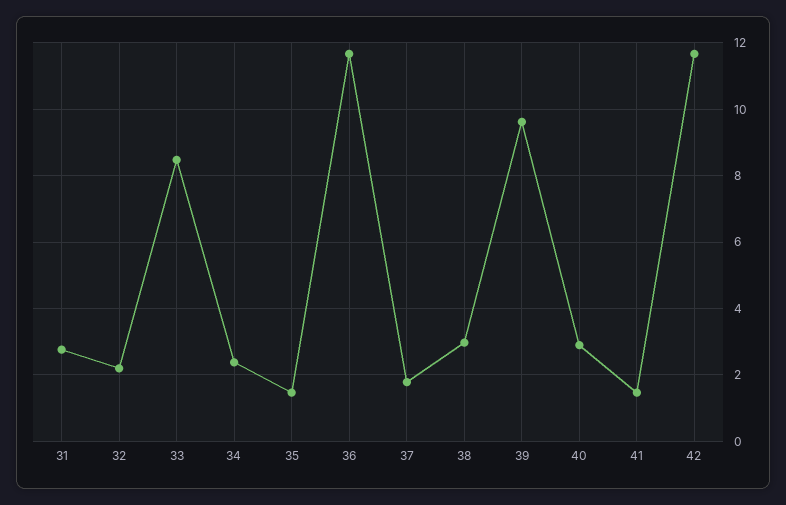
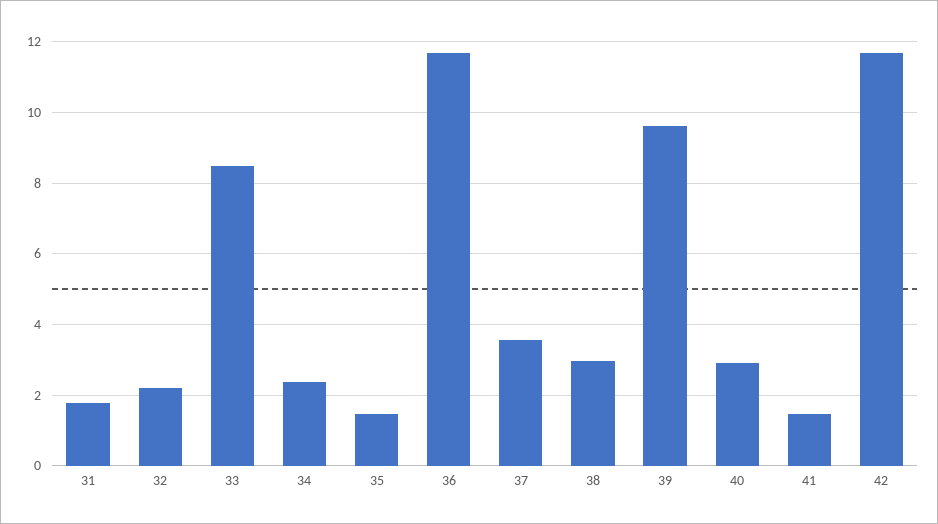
  {
-   "31": 2.8,
+   "31": 1.8,
    "32": 2.2,
    "33": 8.4,
    "34": 2.4,
    "35": 1.4,
    "36": 11.6,
-   "37": 1.8,
+   "37": 3.6,
    "38": 3,
    "39": 9.6,
    "40": 3,
    "41": 1.4,
    "42": 11.6
  }

